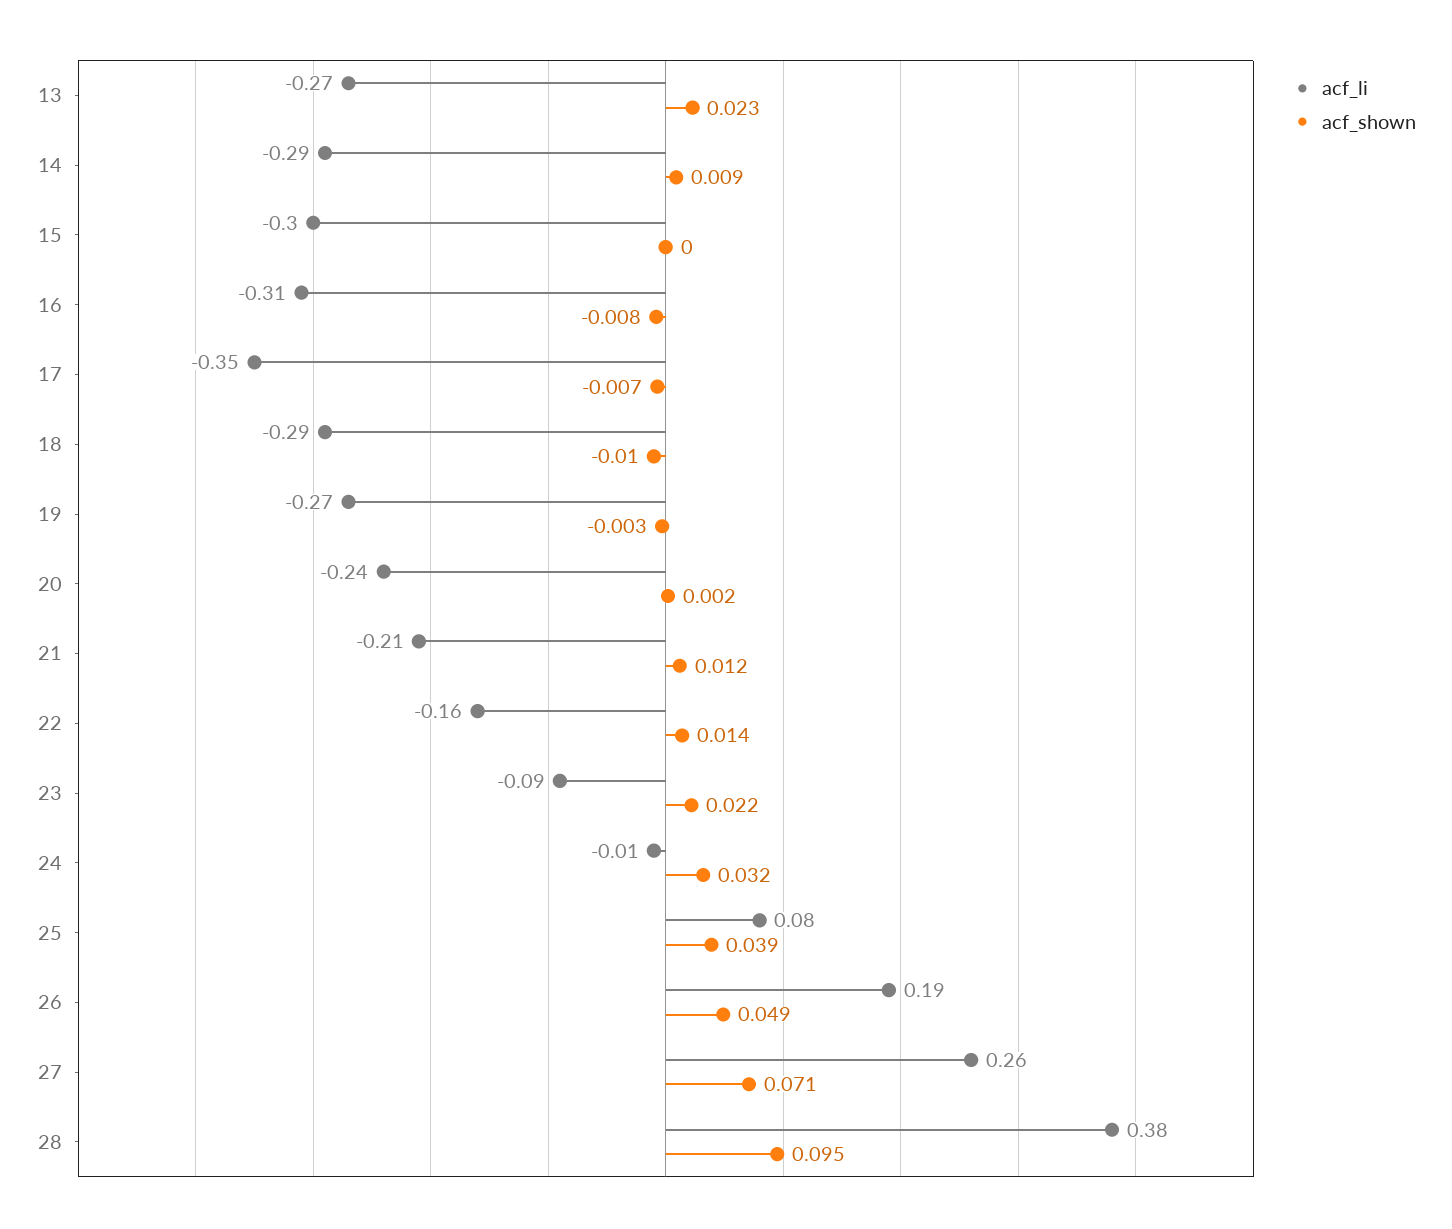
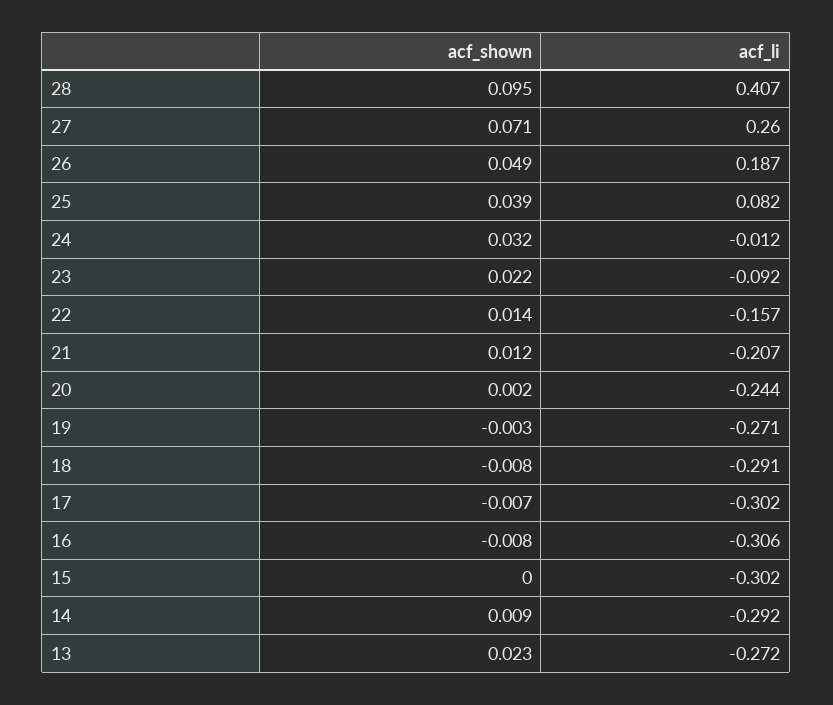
  {
    "acf_li": {
      "13": -0.272,
      "14": -0.292,
      "15": -0.302,
      "16": -0.306,
-     "17": -0.35,
+     "17": -0.302,
      "18": -0.291,
      "19": -0.271,
      "20": -0.244,
      "21": -0.207,
      "22": -0.157,
      "23": -0.092,
      "24": -0.012,
      "25": 0.082,
      "26": 0.187,
      "27": 0.26,
-     "28": 0.38
+     "28": 0.407
    },
    "acf_shown": {
      "13": 0.023,
      "14": 0.009,
      "15": 0,
      "16": -0.008,
      "17": -0.007,
-     "18": -0.01,
+     "18": -0.008,
      "19": -0.003,
      "20": 0.002,
      "21": 0.012,
      "22": 0.014,
      "23": 0.022,
      "24": 0.032,
      "25": 0.039,
      "26": 0.049,
      "27": 0.071,
      "28": 0.095
    }
  }

